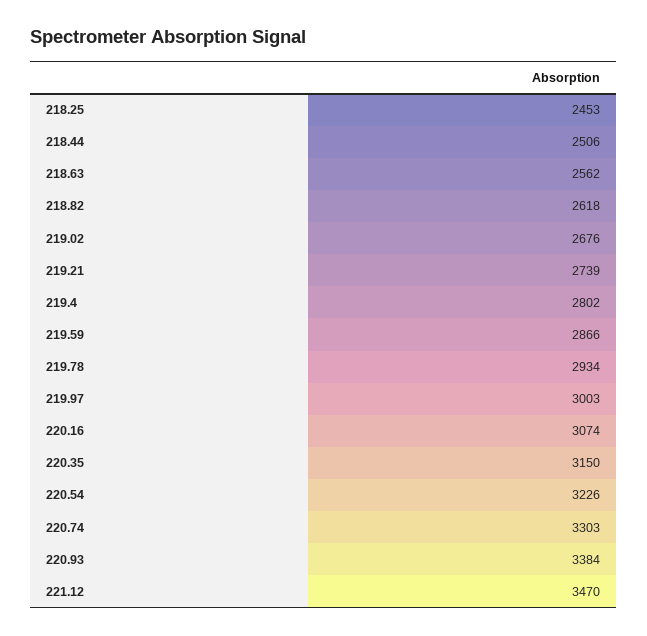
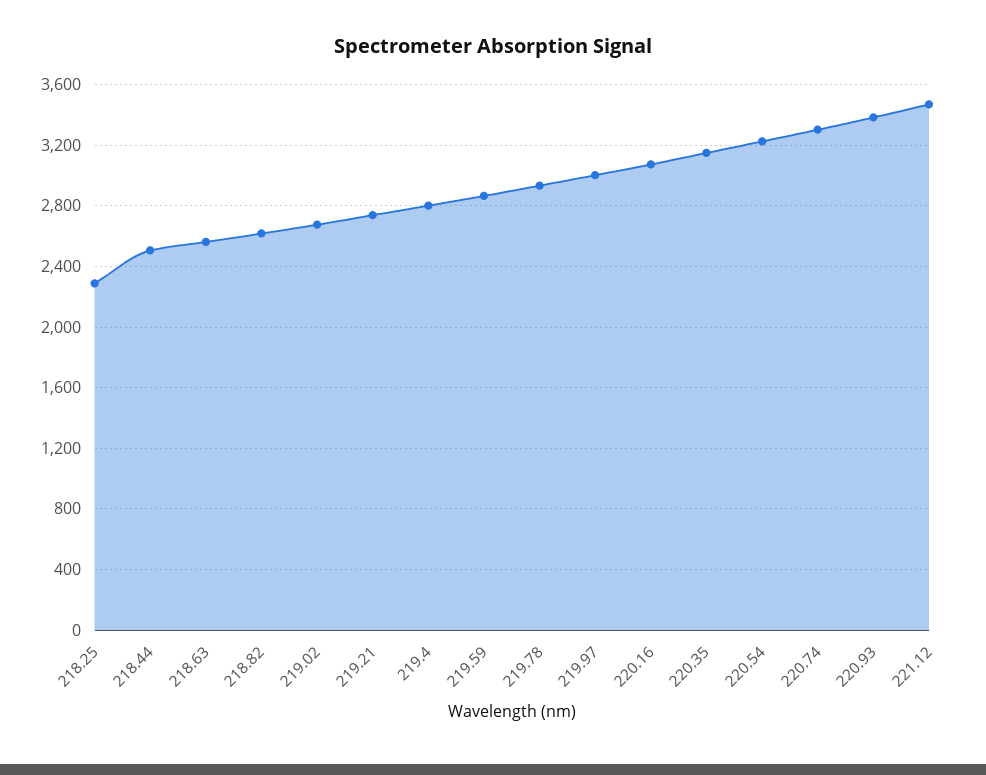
  {
-   "218.25": 2453,
+   "218.25": 2300,
    "218.44": 2506,
    "218.63": 2562,
    "218.82": 2618,
    "219.02": 2676,
    "219.21": 2739,
    "219.4": 2802,
    "219.59": 2866,
    "219.78": 2934,
    "219.97": 3003,
    "220.16": 3074,
    "220.35": 3150,
    "220.54": 3226,
    "220.74": 3303,
    "220.93": 3384,
    "221.12": 3470
  }

